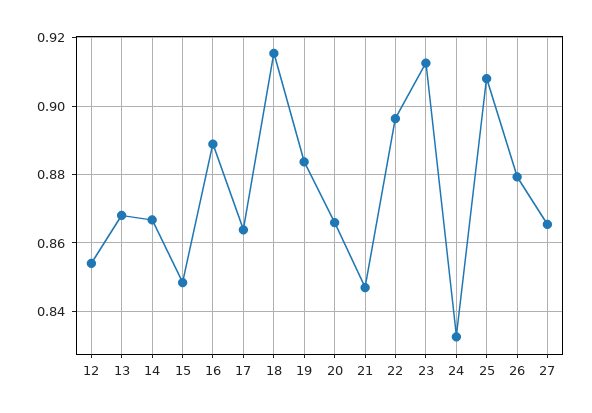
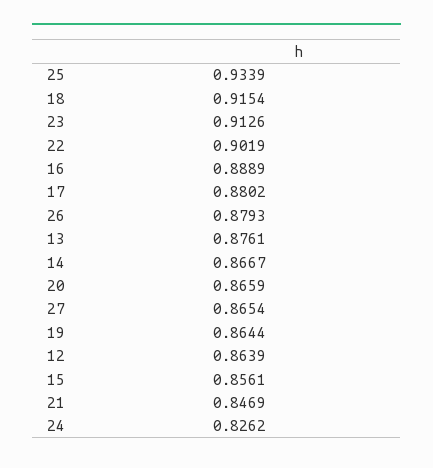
  {
-   "12": 0.854,
+   "12": 0.8639,
-   "13": 0.868,
+   "13": 0.8761,
    "14": 0.8667,
-   "15": 0.848,
+   "15": 0.8561,
    "16": 0.8889,
-   "17": 0.864,
+   "17": 0.8802,
    "18": 0.9154,
-   "19": 0.884,
+   "19": 0.8644,
    "20": 0.8659,
    "21": 0.8469,
-   "22": 0.896,
+   "22": 0.9019,
    "23": 0.9126,
-   "24": 0.832,
+   "24": 0.8262,
-   "25": 0.908,
+   "25": 0.9339,
    "26": 0.8793,
    "27": 0.8654
  }

